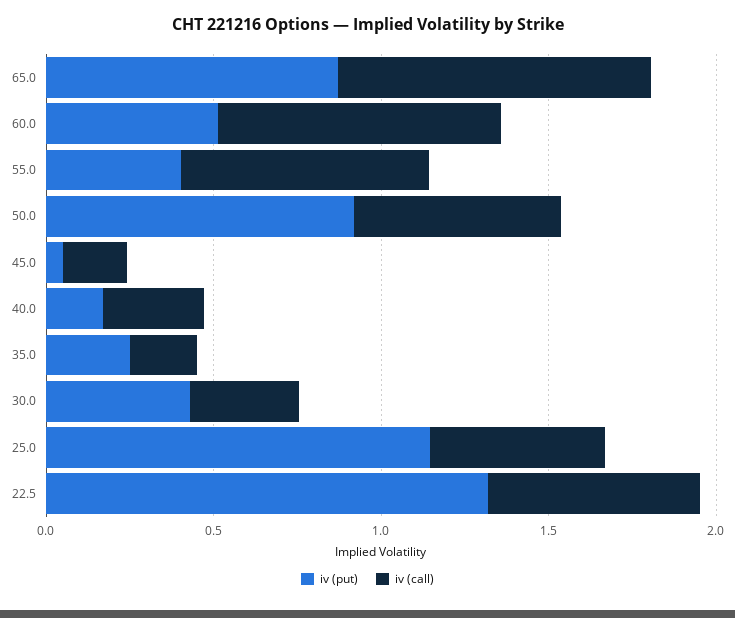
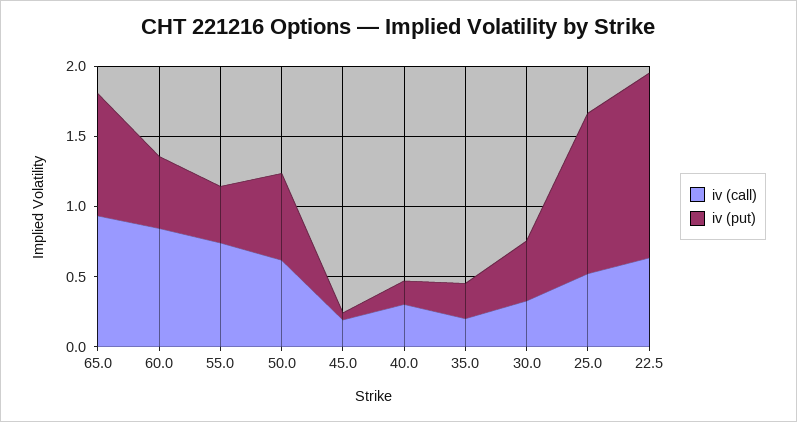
  {
    "iv (put)": {
      "65.0": 0.9,
      "60.0": 0.5,
      "55.0": 0.4,
-     "50.0": 0.9,
+     "50.0": 0.6,
      "45.0": 0.1,
      "40.0": 0.2,
      "35.0": 0.3,
      "30.0": 0.4,
      "25.0": 1.1,
      "22.5": 1.3
    },
    "iv (call)": {
      "65.0": 0.9,
      "60.0": 0.8,
      "55.0": 0.7,
      "50.0": 0.6,
      "45.0": 0.2,
      "40.0": 0.3,
      "35.0": 0.2,
      "30.0": 0.3,
      "25.0": 0.5,
      "22.5": 0.6
    }
  }

